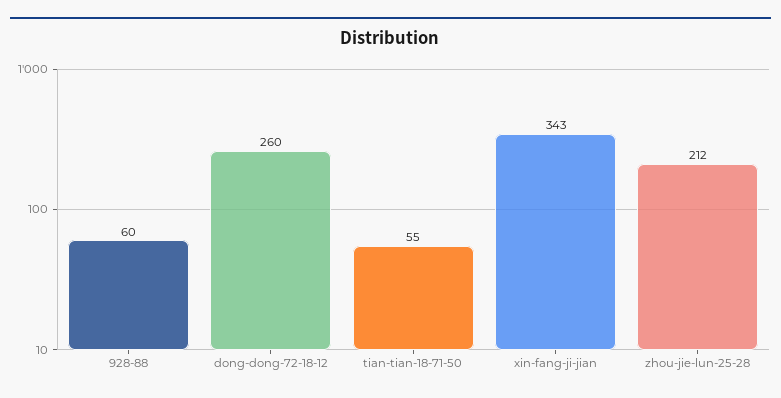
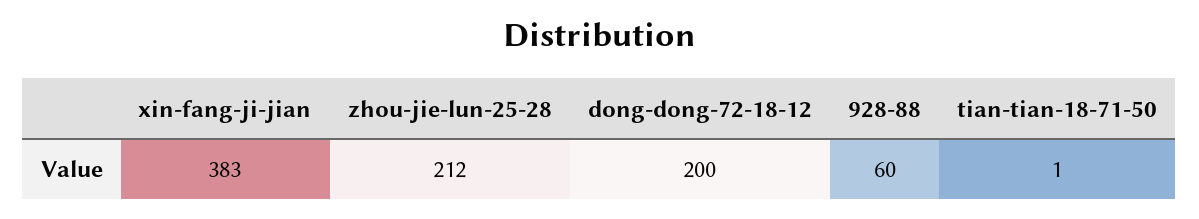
  {
    "928-88": 60,
-   "dong-dong-72-18-12": 260,
+   "dong-dong-72-18-12": 200,
-   "tian-tian-18-71-50": 55,
+   "tian-tian-18-71-50": 1,
-   "xin-fang-ji-jian": 343,
+   "xin-fang-ji-jian": 383,
    "zhou-jie-lun-25-28": 212
  }

